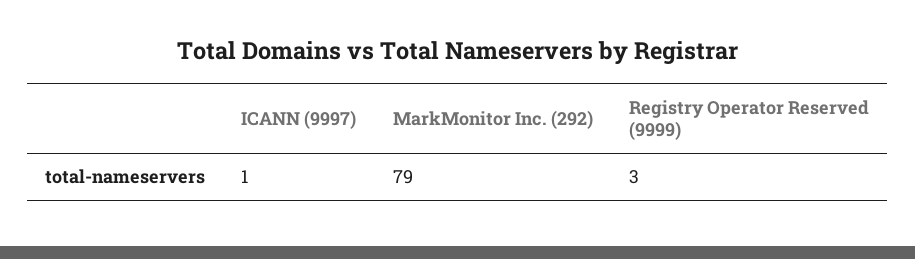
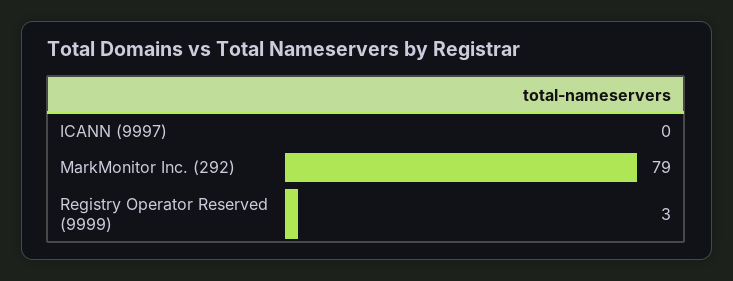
  {
-   "ICANN (9997)": 1,
+   "ICANN (9997)": 0,
    "MarkMonitor Inc. (292)": 79,
    "Registry Operator Reserved (9999)": 3
  }

